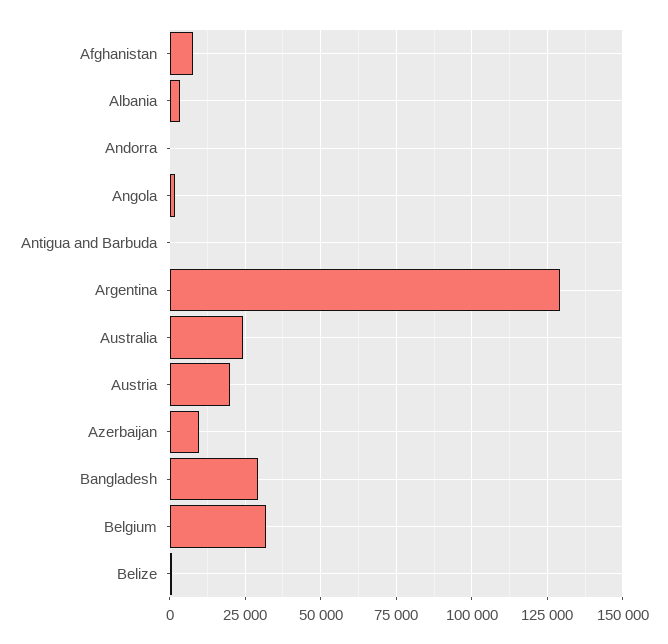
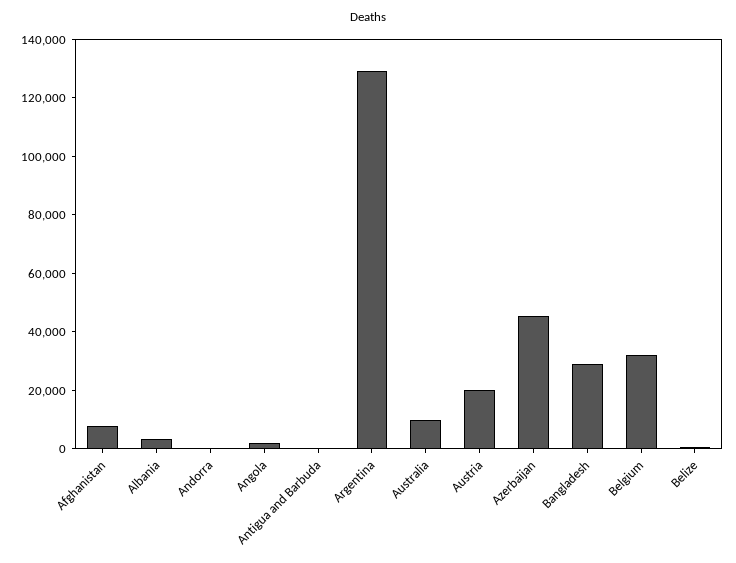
  {
    "Afghanistan": 7500,
    "Albania": 2500,
    "Andorra": 0,
    "Angola": 2500,
    "Antigua and Barbuda": 0,
    "Argentina": 130000,
-   "Australia": 25000,
+   "Australia": 10000,
    "Austria": 20000,
-   "Azerbaijan": 10000,
+   "Azerbaijan": 45000,
    "Bangladesh": 30000,
    "Belgium": 32500,
    "Belize": 0
  }

